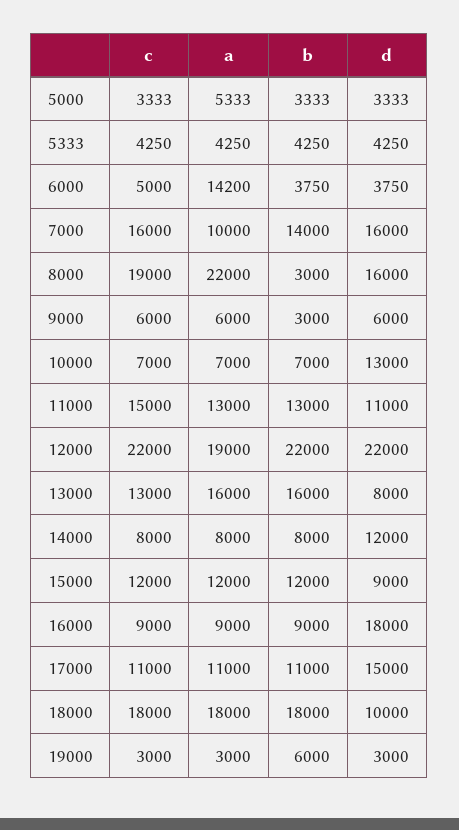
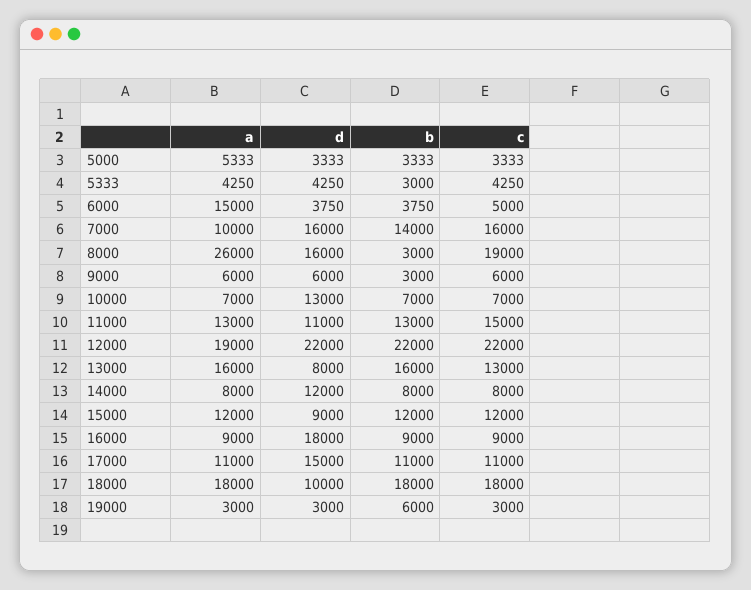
  {
    "c": {
      "5000": 3333,
      "5333": 4250,
      "6000": 5000,
      "7000": 16000,
      "8000": 19000,
      "9000": 6000,
      "10000": 7000,
      "11000": 15000,
      "12000": 22000,
      "13000": 13000,
      "14000": 8000,
      "15000": 12000,
      "16000": 9000,
      "17000": 11000,
      "18000": 18000,
      "19000": 3000
    },
    "a": {
      "5000": 5333,
      "5333": 4250,
-     "6000": 14200,
+     "6000": 15000,
      "7000": 10000,
-     "8000": 22000,
+     "8000": 26000,
      "9000": 6000,
      "10000": 7000,
      "11000": 13000,
      "12000": 19000,
      "13000": 16000,
      "14000": 8000,
      "15000": 12000,
      "16000": 9000,
      "17000": 11000,
      "18000": 18000,
      "19000": 3000
    },
    "b": {
      "5000": 3333,
-     "5333": 4250,
+     "5333": 3000,
      "6000": 3750,
      "7000": 14000,
      "8000": 3000,
      "9000": 3000,
      "10000": 7000,
      "11000": 13000,
      "12000": 22000,
      "13000": 16000,
      "14000": 8000,
      "15000": 12000,
      "16000": 9000,
      "17000": 11000,
      "18000": 18000,
      "19000": 6000
    },
    "d": {
      "5000": 3333,
      "5333": 4250,
      "6000": 3750,
      "7000": 16000,
      "8000": 16000,
      "9000": 6000,
      "10000": 13000,
      "11000": 11000,
      "12000": 22000,
      "13000": 8000,
      "14000": 12000,
      "15000": 9000,
      "16000": 18000,
      "17000": 15000,
      "18000": 10000,
      "19000": 3000
    }
  }

